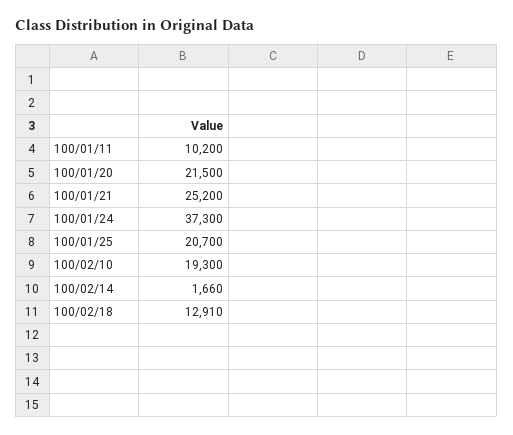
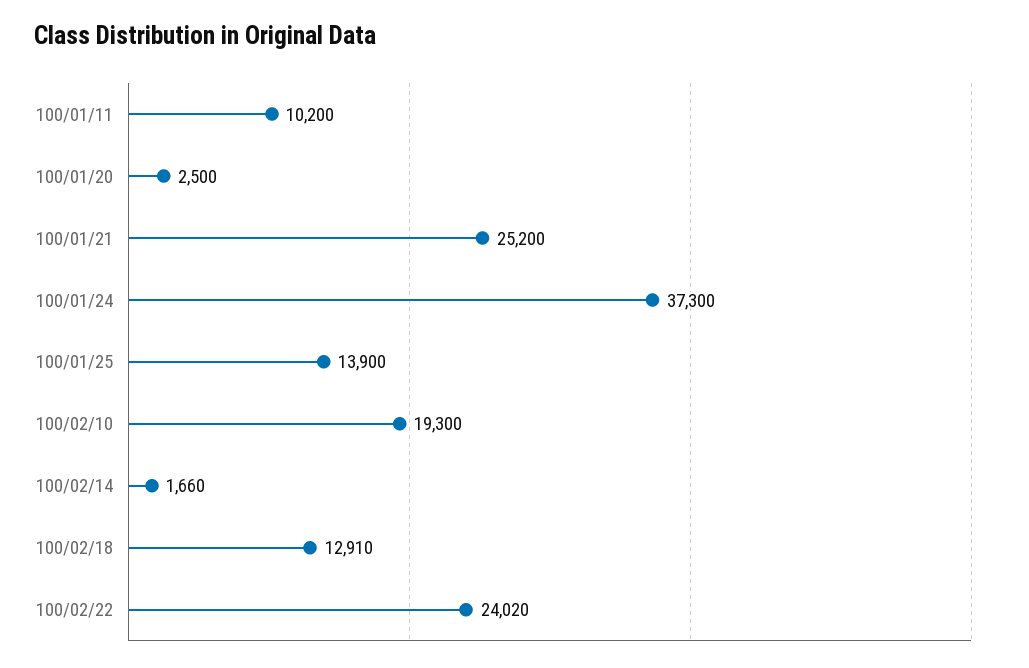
  {
    "100/01/11": 10200,
-   "100/01/20": 21500,
+   "100/01/20": 2500,
    "100/01/21": 25200,
    "100/01/24": 37300,
-   "100/01/25": 20700,
+   "100/01/25": 13900,
    "100/02/10": 19300,
    "100/02/14": 1660,
-   "100/02/18": 12910
+   "100/02/18": 12910,
+   "100/02/22": 24020
  }

